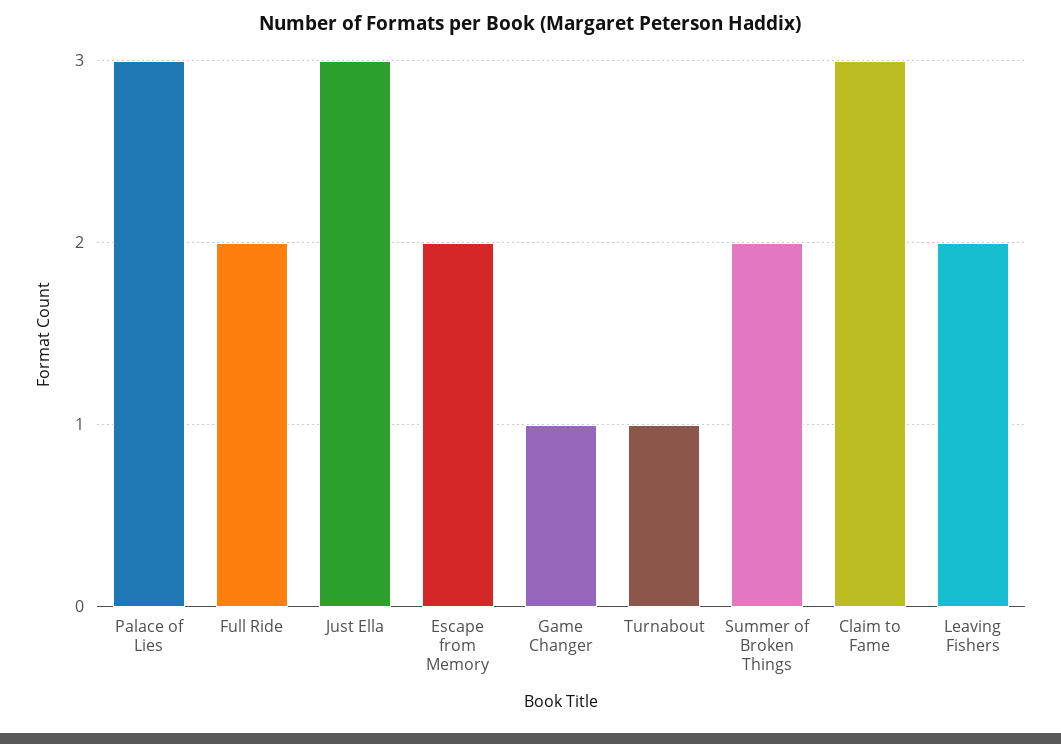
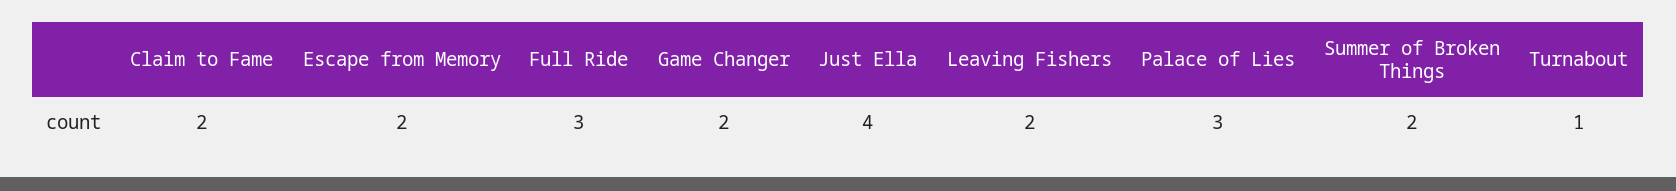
  {
    "Palace of Lies": 3,
-   "Full Ride": 2,
+   "Full Ride": 3,
-   "Just Ella": 3,
+   "Just Ella": 4,
    "Escape from Memory": 2,
-   "Game Changer": 1,
+   "Game Changer": 2,
    "Turnabout": 1,
    "Summer of Broken Things": 2,
-   "Claim to Fame": 3,
+   "Claim to Fame": 2,
    "Leaving Fishers": 2
  }

